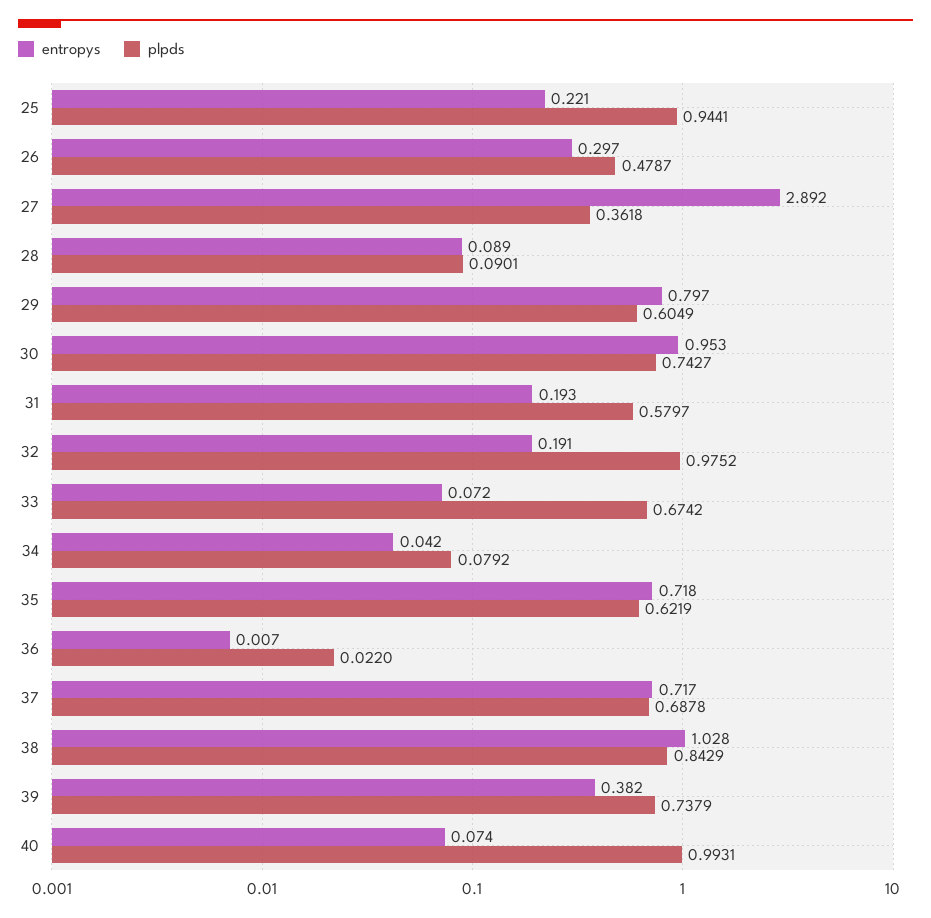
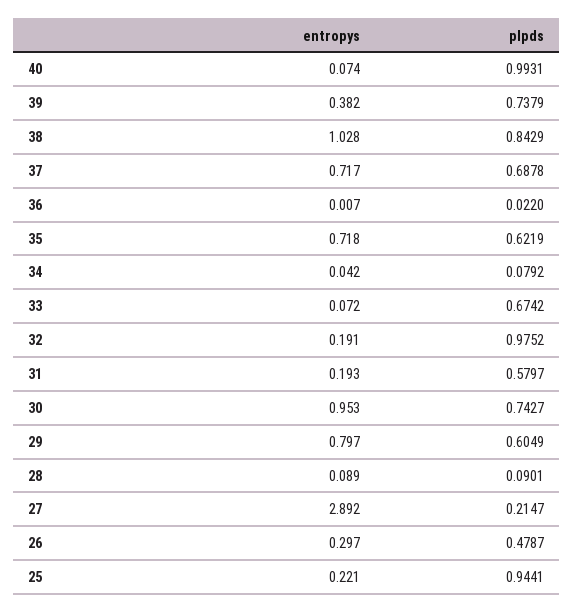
  {
    "entropys": {
      "25": 0.221,
      "26": 0.297,
      "27": 2.892,
      "28": 0.089,
      "29": 0.797,
      "30": 0.953,
      "31": 0.193,
      "32": 0.191,
      "33": 0.072,
      "34": 0.042,
      "35": 0.718,
      "36": 0.007,
      "37": 0.717,
      "38": 1.028,
      "39": 0.382,
      "40": 0.074
    },
    "plpds": {
      "25": 0.9441,
      "26": 0.4787,
-     "27": 0.3618,
+     "27": 0.2147,
      "28": 0.0901,
      "29": 0.6049,
      "30": 0.7427,
      "31": 0.5797,
      "32": 0.9752,
      "33": 0.6742,
      "34": 0.0792,
      "35": 0.6219,
      "36": 0.022,
      "37": 0.6878,
      "38": 0.8429,
      "39": 0.7379,
      "40": 0.9931
    }
  }

